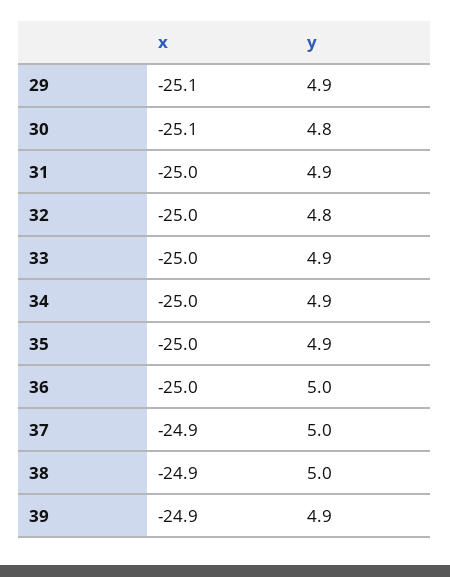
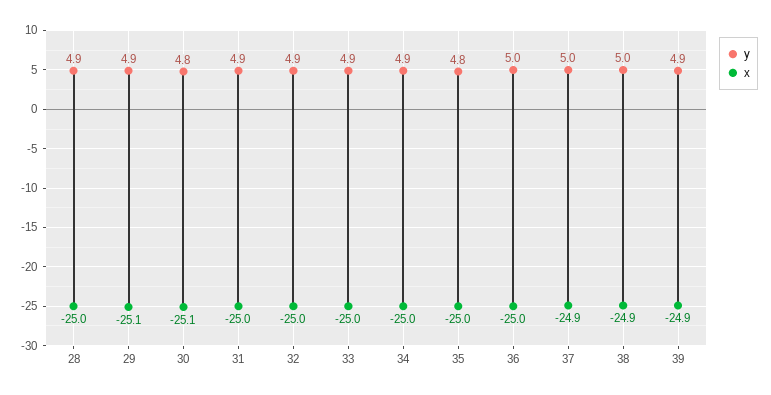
  {
    "x": {
      "29": -25.1,
      "30": -25.1,
      "31": -25,
      "32": -25,
      "33": -25,
      "34": -25,
      "35": -25,
      "36": -25,
      "37": -24.9,
      "38": -24.9,
-     "39": -24.9
+     "39": -24.9,
+     "28": -25
    },
    "y": {
      "29": 4.9,
      "30": 4.8,
      "31": 4.9,
-     "32": 4.8,
+     "32": 4.9,
      "33": 4.9,
      "34": 4.9,
-     "35": 4.9,
+     "35": 4.8,
      "36": 5,
      "37": 5,
      "38": 5,
-     "39": 4.9
+     "39": 4.9,
+     "28": 4.9
    }
  }

